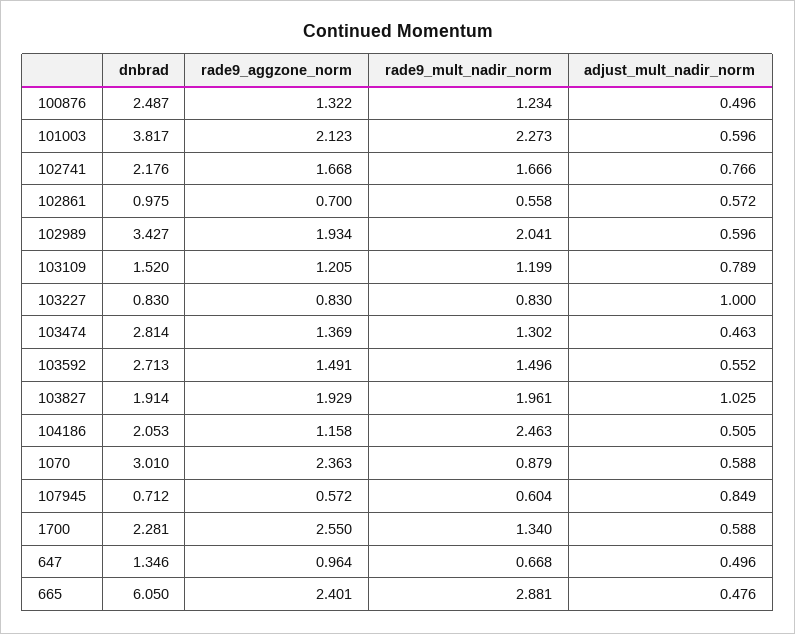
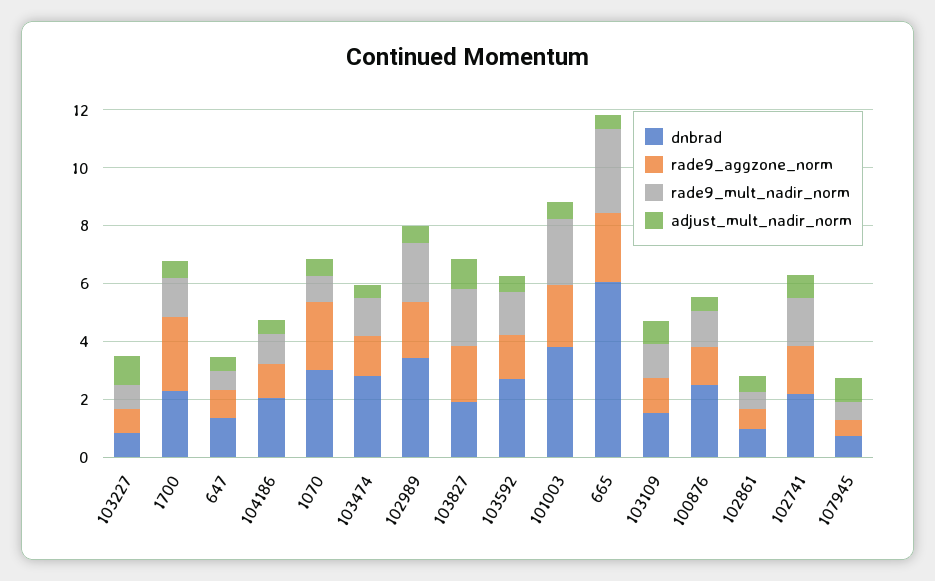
  {
    "dnbrad": {
      "100876": 2.487,
      "101003": 3.817,
      "102741": 2.176,
      "102861": 0.975,
      "102989": 3.427,
      "103109": 1.52,
      "103227": 0.83,
      "103474": 2.814,
      "103592": 2.713,
      "103827": 1.914,
      "104186": 2.053,
      "1070": 3.01,
      "107945": 0.712,
      "1700": 2.281,
      "647": 1.346,
      "665": 6.05
    },
    "rade9_aggzone_norm": {
      "100876": 1.322,
      "101003": 2.123,
      "102741": 1.668,
      "102861": 0.7,
      "102989": 1.934,
      "103109": 1.205,
      "103227": 0.83,
      "103474": 1.369,
      "103592": 1.491,
      "103827": 1.929,
      "104186": 1.158,
      "1070": 2.363,
      "107945": 0.572,
      "1700": 2.55,
      "647": 0.964,
      "665": 2.401
    },
    "rade9_mult_nadir_norm": {
      "100876": 1.234,
      "101003": 2.273,
      "102741": 1.666,
      "102861": 0.558,
      "102989": 2.041,
      "103109": 1.199,
      "103227": 0.83,
      "103474": 1.302,
      "103592": 1.496,
      "103827": 1.961,
-     "104186": 2.463,
+     "104186": 1,
      "1070": 0.879,
      "107945": 0.604,
      "1700": 1.34,
      "647": 0.668,
      "665": 2.881
    },
    "adjust_mult_nadir_norm": {
      "100876": 0.496,
      "101003": 0.596,
      "102741": 0.766,
      "102861": 0.572,
      "102989": 0.596,
      "103109": 0.789,
      "103227": 1,
      "103474": 0.463,
      "103592": 0.552,
      "103827": 1.025,
      "104186": 0.505,
      "1070": 0.588,
      "107945": 0.849,
      "1700": 0.588,
      "647": 0.496,
      "665": 0.476
    }
  }

